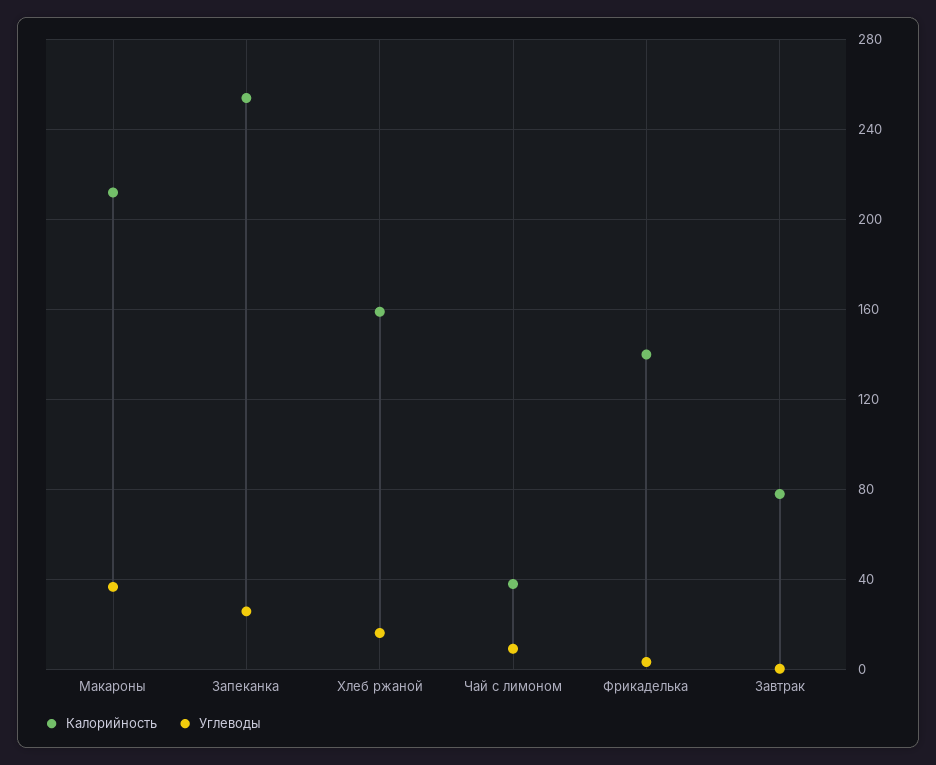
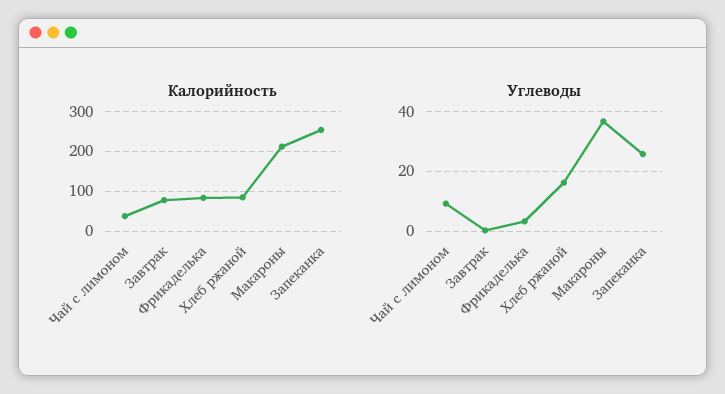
  {
    "Калорийность": {
      "Макароны": 210,
      "Запеканка": 255,
-     "Хлеб ржаной": 160,
+     "Хлеб ржаной": 80,
      "Чай с лимоном": 40,
-     "Фрикаделька": 140,
+     "Фрикаделька": 80,
      "Завтрак": 80
    },
    "Углеводы": {
      "Макароны": 37.5,
      "Запеканка": 25,
      "Хлеб ржаной": 17.5,
      "Чай с лимоном": 10,
      "Фрикаделька": 2.5,
      "Завтрак": 0
    }
  }

